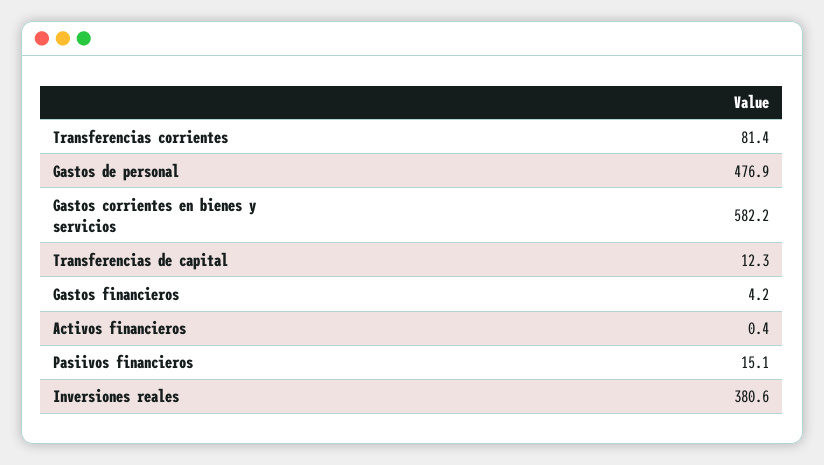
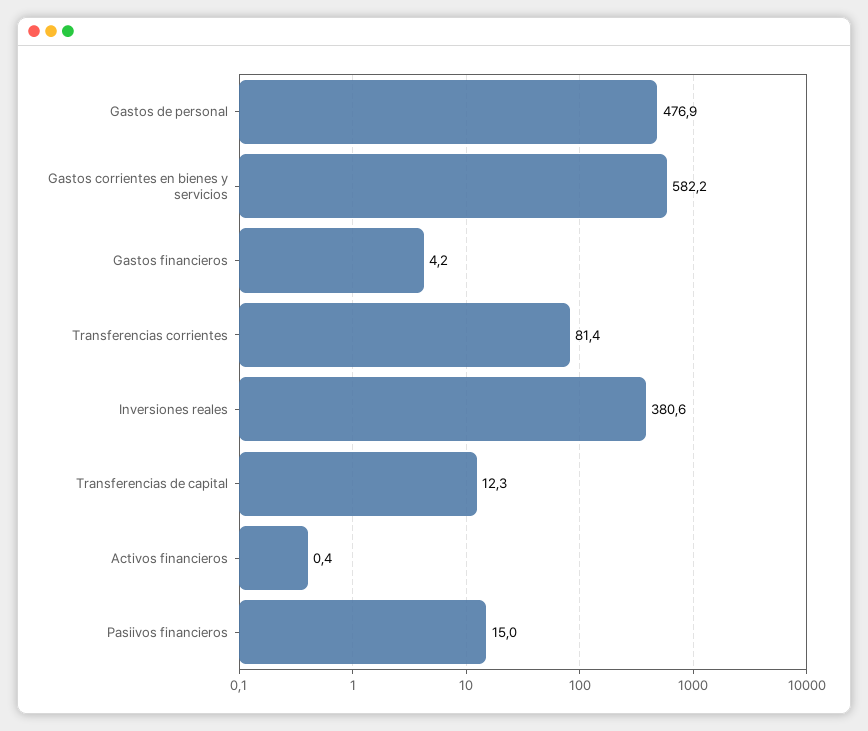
  {
    "Transferencias corrientes": 81.4,
    "Gastos de personal": 476.9,
    "Gastos corrientes en bienes y servicios": 582.2,
    "Transferencias de capital": 12.3,
    "Gastos financieros": 4.2,
    "Activos financieros": 0.4,
-   "Pasiivos financieros": 15.1,
+   "Pasiivos financieros": 15,
    "Inversiones reales": 380.6
  }

